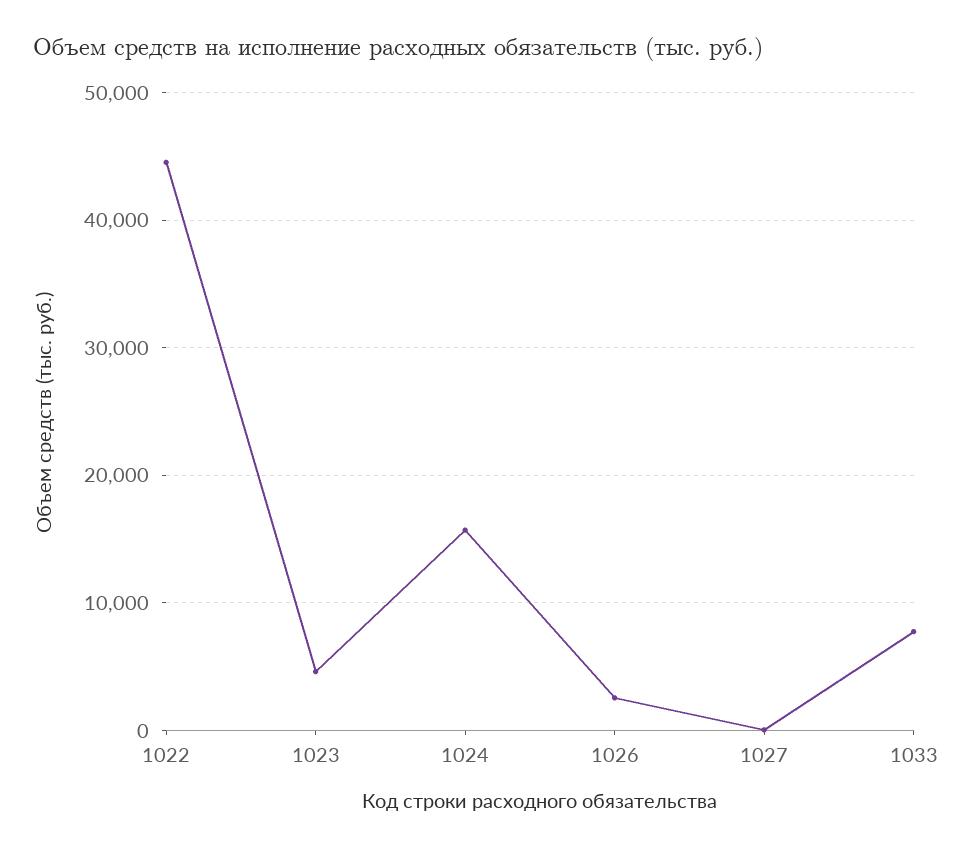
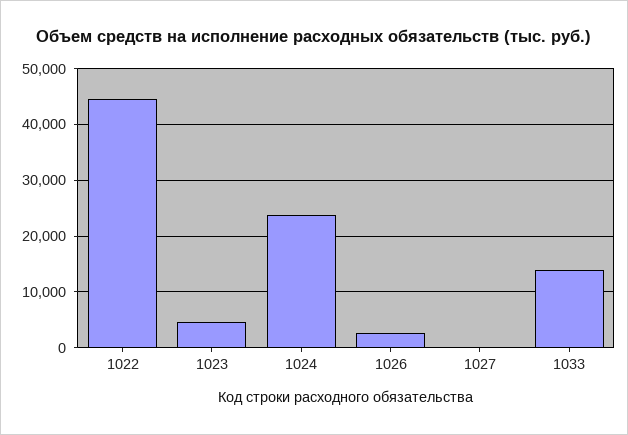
  {
    "1022": 45000,
    "1023": 5000,
-   "1024": 16000,
+   "1024": 24000,
    "1026": 3000,
    "1027": 0,
-   "1033": 8000
+   "1033": 14000
  }

